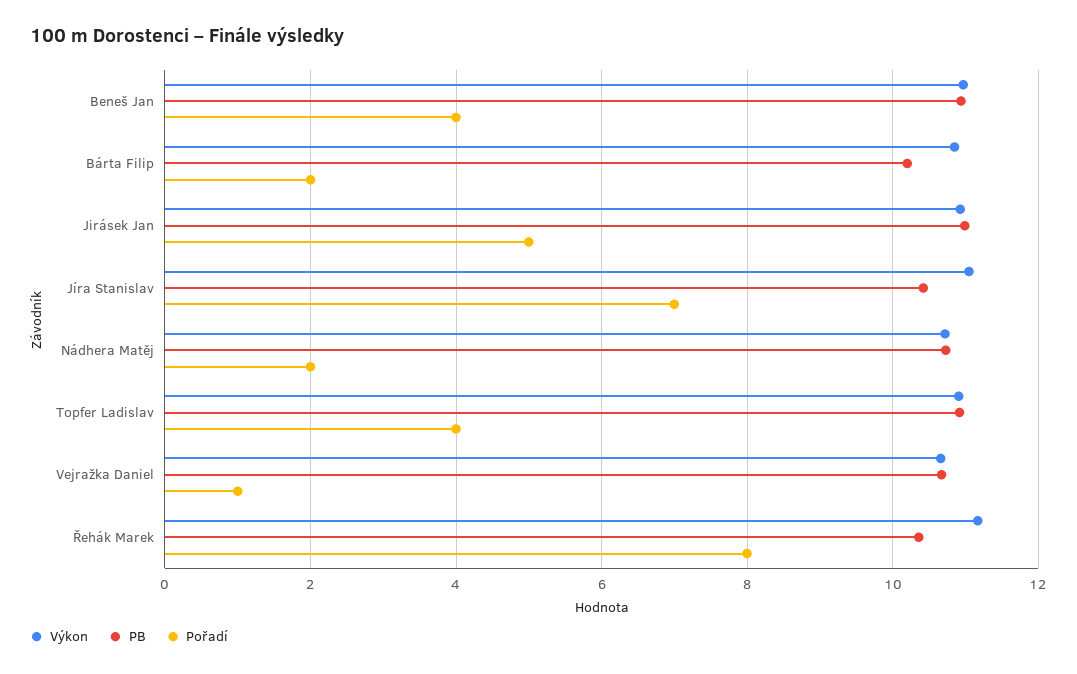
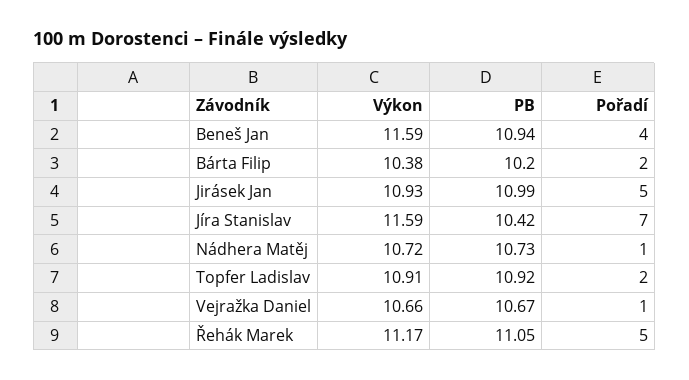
  {
    "Výkon": {
-     "Beneš Jan": 11,
+     "Beneš Jan": 11.59,
-     "Bárta Filip": 10.8,
+     "Bárta Filip": 10.38,
      "Jirásek Jan": 10.93,
-     "Jíra Stanislav": 11,
+     "Jíra Stanislav": 11.59,
      "Nádhera Matěj": 10.72,
      "Topfer Ladislav": 10.91,
      "Vejražka Daniel": 10.66,
      "Řehák Marek": 11.17
    },
    "PB": {
      "Beneš Jan": 10.94,
      "Bárta Filip": 10.2,
      "Jirásek Jan": 10.99,
      "Jíra Stanislav": 10.42,
      "Nádhera Matěj": 10.73,
      "Topfer Ladislav": 10.92,
      "Vejražka Daniel": 10.67,
-     "Řehák Marek": 10.4
+     "Řehák Marek": 11.05
    },
    "Pořadí": {
      "Beneš Jan": 4,
      "Bárta Filip": 2,
      "Jirásek Jan": 5,
      "Jíra Stanislav": 7,
-     "Nádhera Matěj": 2,
+     "Nádhera Matěj": 1,
-     "Topfer Ladislav": 4,
+     "Topfer Ladislav": 2,
      "Vejražka Daniel": 1,
-     "Řehák Marek": 8
+     "Řehák Marek": 5
    }
  }

